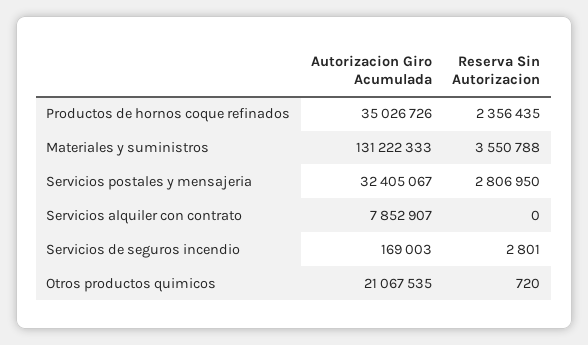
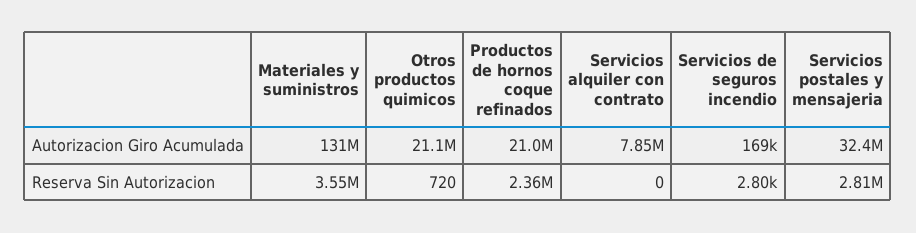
  {
    "Autorizacion Giro Acumulada": {
-     "Productos de hornos coque refinados": 35026726,
+     "Productos de hornos coque refinados": 21000000,
      "Materiales y suministros": 131222333,
      "Servicios postales y mensajeria": 32405067,
      "Servicios alquiler con contrato": 7852907,
      "Servicios de seguros incendio": 169003,
      "Otros productos quimicos": 21067535
    },
    "Reserva Sin Autorizacion": {
      "Productos de hornos coque refinados": 2356435,
      "Materiales y suministros": 3550788,
      "Servicios postales y mensajeria": 2806950,
      "Servicios alquiler con contrato": 0,
      "Servicios de seguros incendio": 2801,
      "Otros productos quimicos": 720
    }
  }

